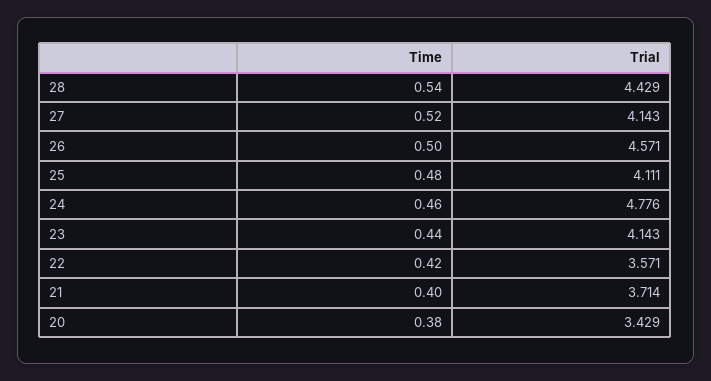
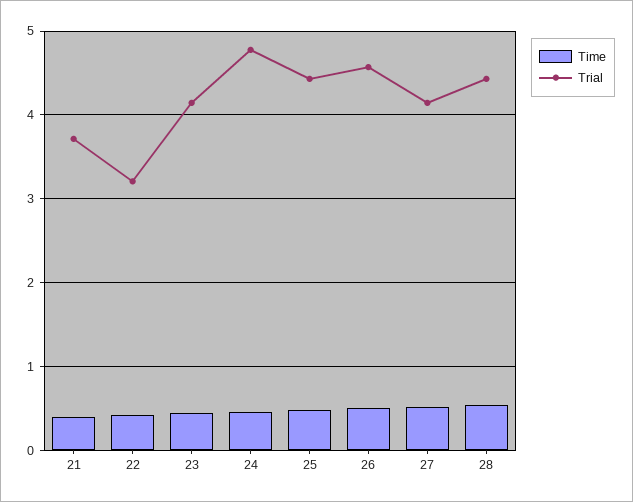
  {
    "Time": {
      "28": 0.54,
      "27": 0.52,
      "26": 0.5,
      "25": 0.48,
      "24": 0.46,
      "23": 0.44,
      "22": 0.42,
-     "21": 0.4,
+     "21": 0.4
-     "20": 0.38
    },
    "Trial": {
      "28": 4.429,
      "27": 4.143,
      "26": 4.571,
-     "25": 4.111,
+     "25": 4.4,
      "24": 4.776,
      "23": 4.143,
-     "22": 3.571,
+     "22": 3.2,
-     "21": 3.714,
+     "21": 3.714
-     "20": 3.429
    }
  }

